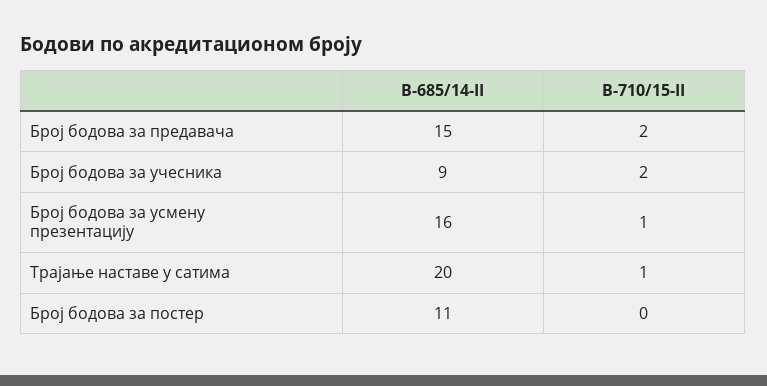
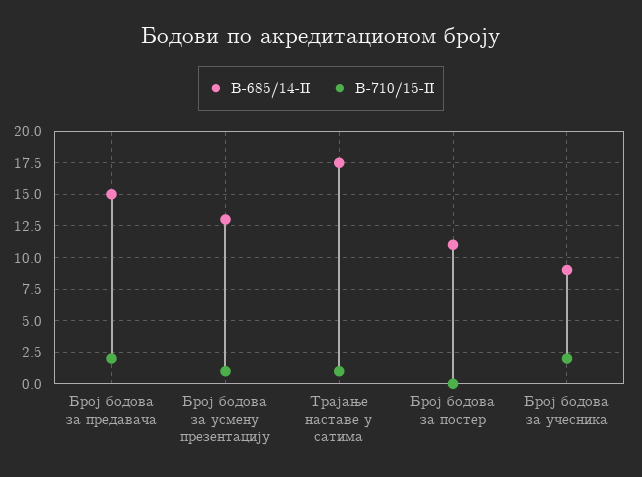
  {
    "В-685/14-II": {
      "Број бодова за предавача": 15,
      "Број бодова за учесника": 9,
-     "Број бодова за усмену презентацију": 16,
+     "Број бодова за усмену презентацију": 13,
-     "Трајање наставе у сатима": 20,
+     "Трајање наставе у сатима": 17.5,
      "Број бодова за постер": 11
    },
    "В-710/15-II": {
      "Број бодова за предавача": 2,
      "Број бодова за учесника": 2,
      "Број бодова за усмену презентацију": 1,
      "Трајање наставе у сатима": 1,
      "Број бодова за постер": 0
    }
  }

